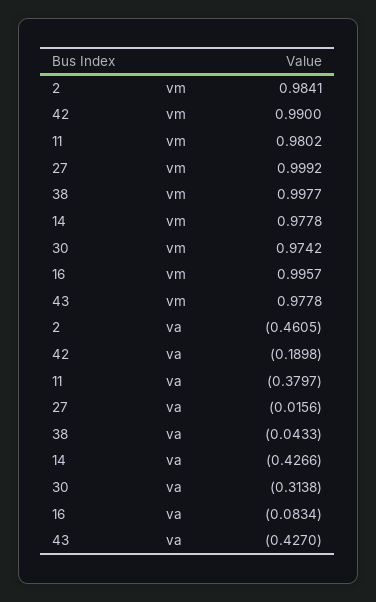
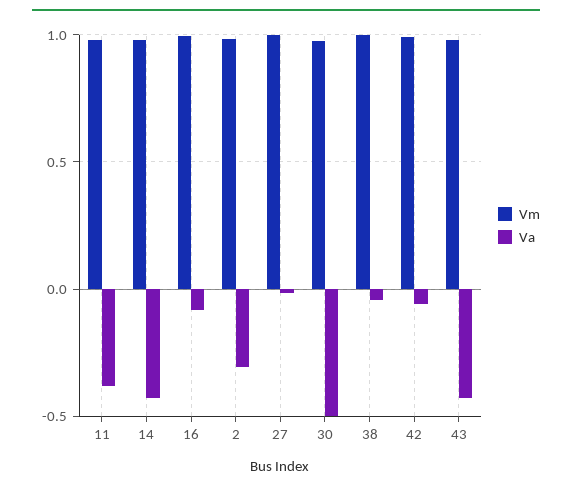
  {
    "vm": {
      "2": 0.9841,
      "42": 0.99,
      "11": 0.9802,
      "27": 0.9992,
      "38": 0.9977,
      "14": 0.9778,
      "30": 0.9742,
      "16": 0.9957,
      "43": 0.9778
    },
    "va": {
-     "2": -0.4605,
+     "2": -0.3,
-     "42": -0.1898,
+     "42": -0.05,
      "11": -0.3797,
      "27": -0.0156,
      "38": -0.0433,
      "14": -0.4266,
-     "30": -0.3138,
+     "30": -0.5,
      "16": -0.0834,
      "43": -0.427
    }
  }

